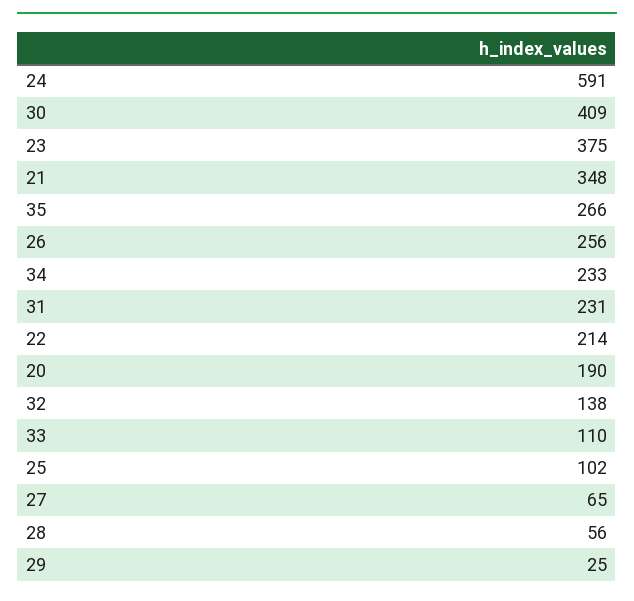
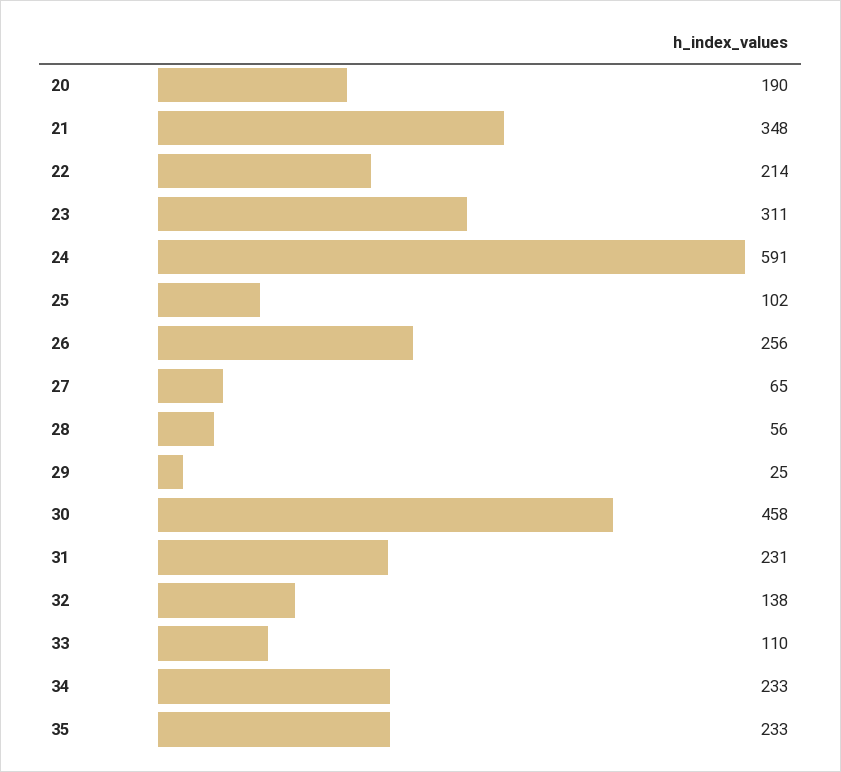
  {
    "24": 591,
-   "30": 409,
+   "30": 458,
-   "23": 375,
+   "23": 311,
    "21": 348,
-   "35": 266,
+   "35": 233,
    "26": 256,
    "34": 233,
    "31": 231,
    "22": 214,
    "20": 190,
    "32": 138,
    "33": 110,
    "25": 102,
    "27": 65,
    "28": 56,
    "29": 25
  }

